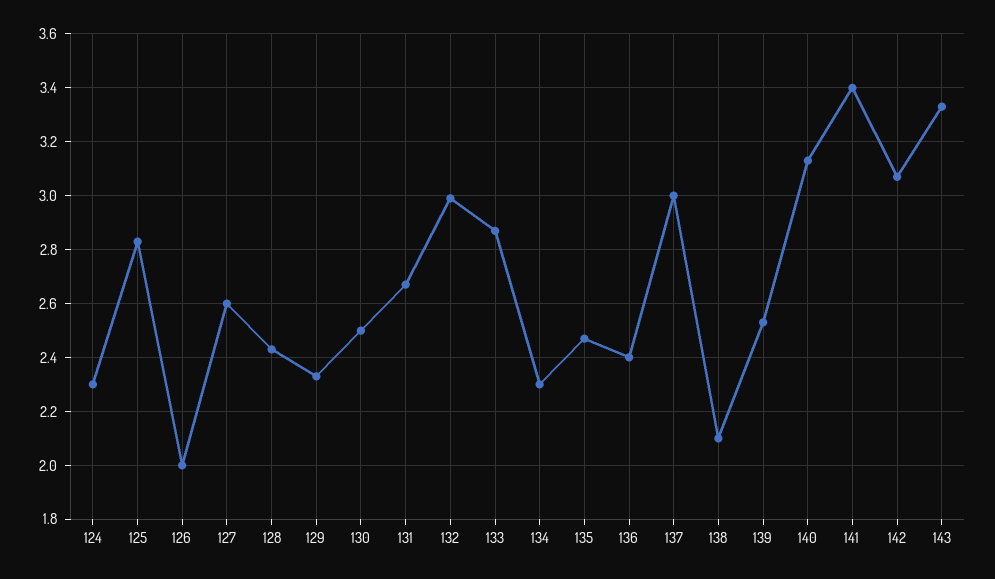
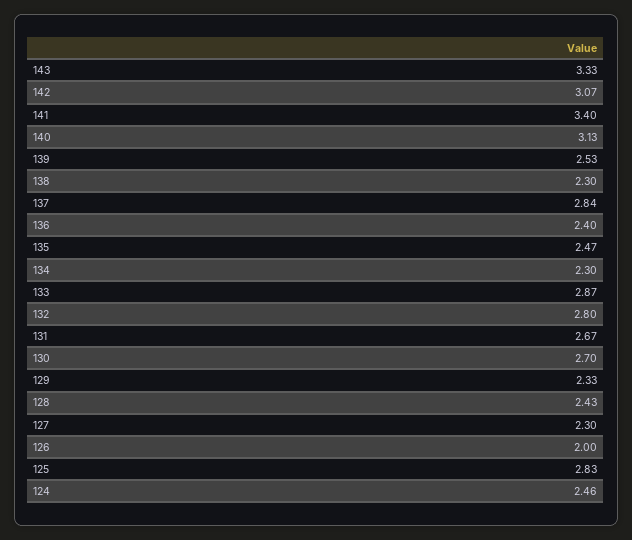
  {
-   "124": 2.3,
+   "124": 2.46,
    "125": 2.83,
    "126": 2,
-   "127": 2.6,
+   "127": 2.3,
    "128": 2.43,
    "129": 2.33,
-   "130": 2.5,
+   "130": 2.7,
    "131": 2.67,
-   "132": 3,
+   "132": 2.8,
    "133": 2.87,
    "134": 2.3,
    "135": 2.47,
    "136": 2.4,
-   "137": 3,
+   "137": 2.84,
-   "138": 2.1,
+   "138": 2.3,
    "139": 2.53,
    "140": 3.13,
    "141": 3.4,
    "142": 3.07,
    "143": 3.33
  }

